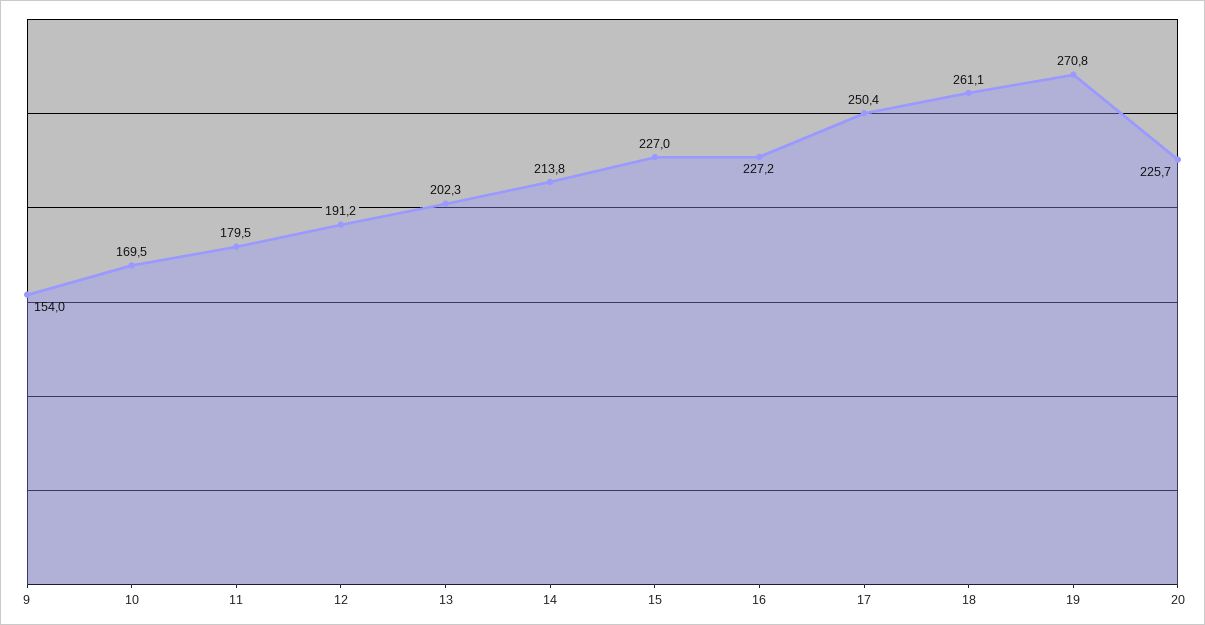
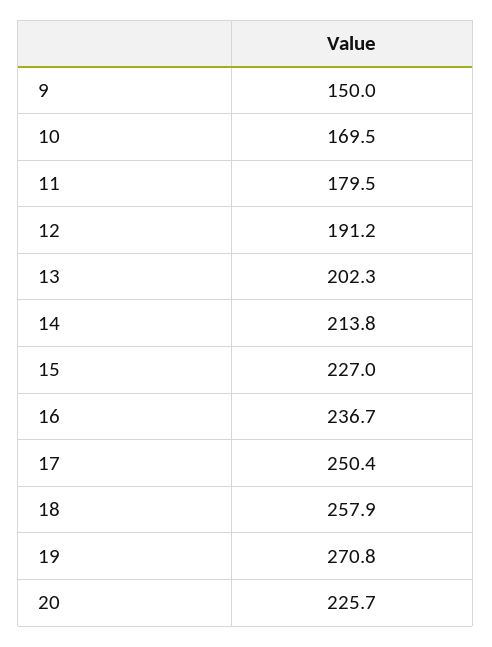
  {
-   "9": 154,
+   "9": 150,
    "10": 169.5,
    "11": 179.5,
    "12": 191.2,
    "13": 202.3,
    "14": 213.8,
    "15": 227,
-   "16": 227.2,
+   "16": 236.7,
    "17": 250.4,
-   "18": 261.1,
+   "18": 257.9,
    "19": 270.8,
    "20": 225.7
  }

